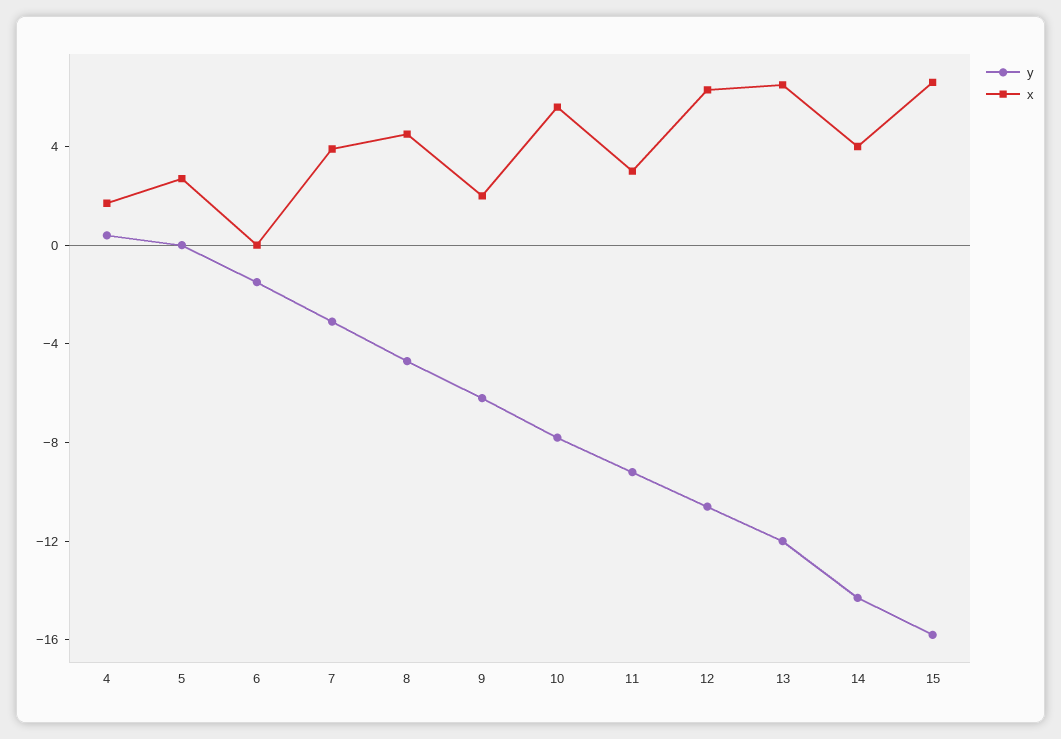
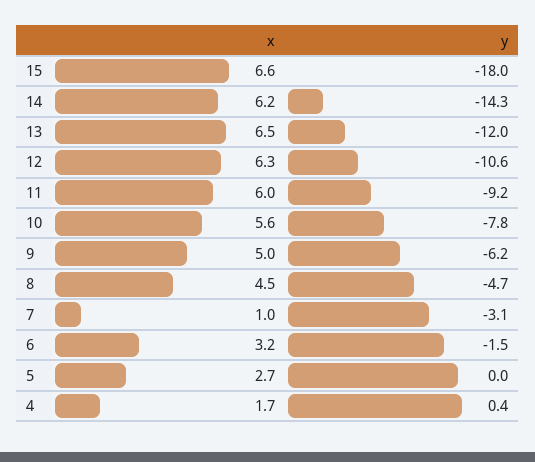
  {
    "y": {
      "4": 0.4,
      "5": 0,
      "6": -1.5,
      "7": -3.1,
      "8": -4.7,
      "9": -6.2,
      "10": -7.8,
      "11": -9.2,
      "12": -10.6,
      "13": -12,
      "14": -14.3,
-     "15": -16
+     "15": -18
    },
    "x": {
      "4": 1.7,
      "5": 2.7,
-     "6": 0,
+     "6": 3.2,
-     "7": 4,
+     "7": 1,
      "8": 4.5,
-     "9": 2,
+     "9": 5,
      "10": 5.6,
-     "11": 3,
+     "11": 6,
      "12": 6.3,
      "13": 6.5,
-     "14": 4,
+     "14": 6.2,
      "15": 6.6
    }
  }

